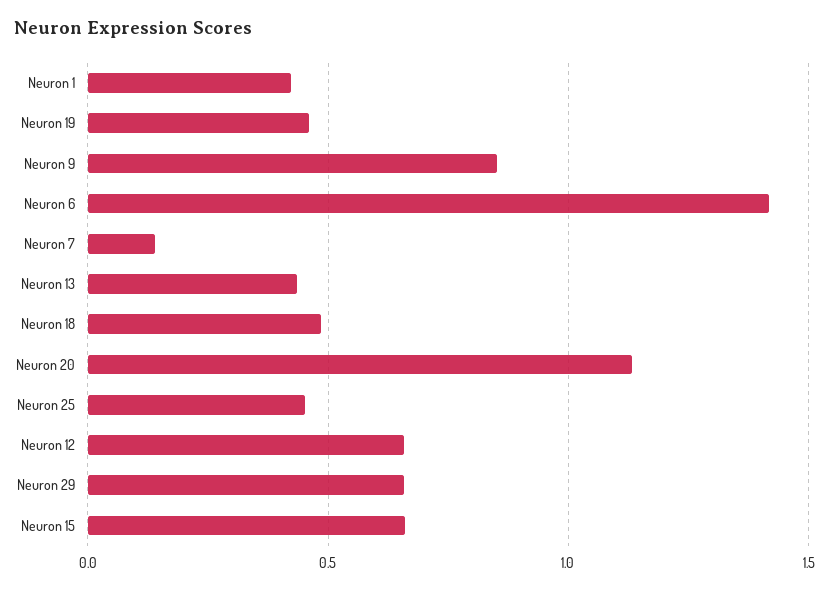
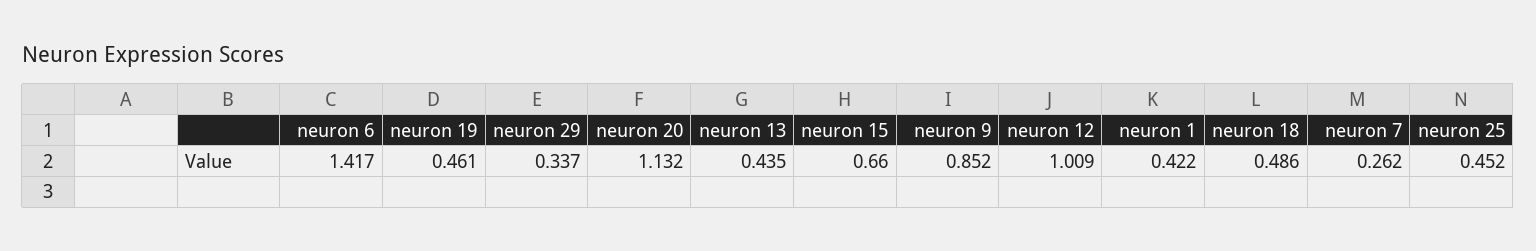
  {
    "Neuron 1": 0.422,
    "Neuron 19": 0.461,
    "Neuron 9": 0.852,
    "Neuron 6": 1.417,
-   "Neuron 7": 0.15,
+   "Neuron 7": 0.262,
    "Neuron 13": 0.435,
    "Neuron 18": 0.486,
    "Neuron 20": 1.132,
    "Neuron 25": 0.452,
-   "Neuron 12": 0.65,
+   "Neuron 12": 1.009,
-   "Neuron 29": 0.65,
+   "Neuron 29": 0.337,
    "Neuron 15": 0.66
  }

